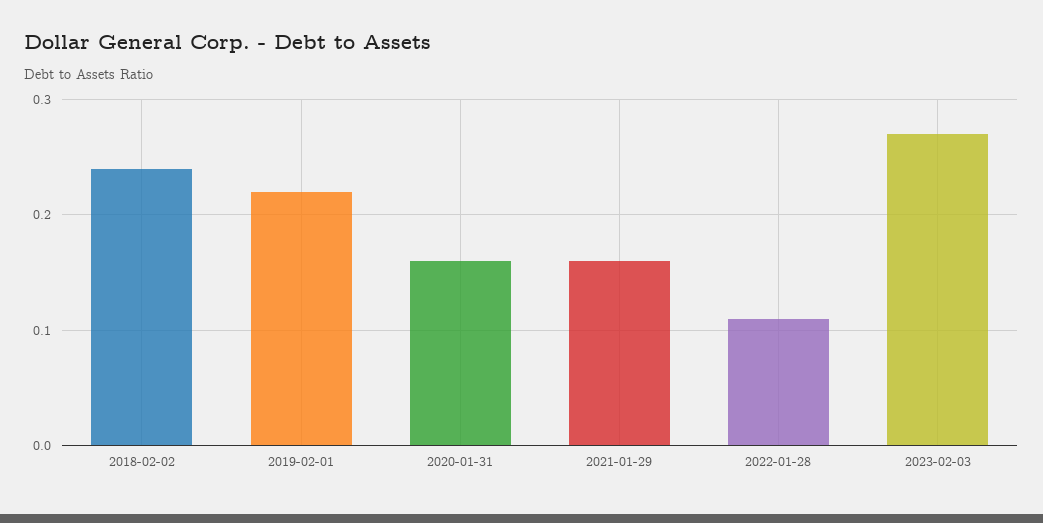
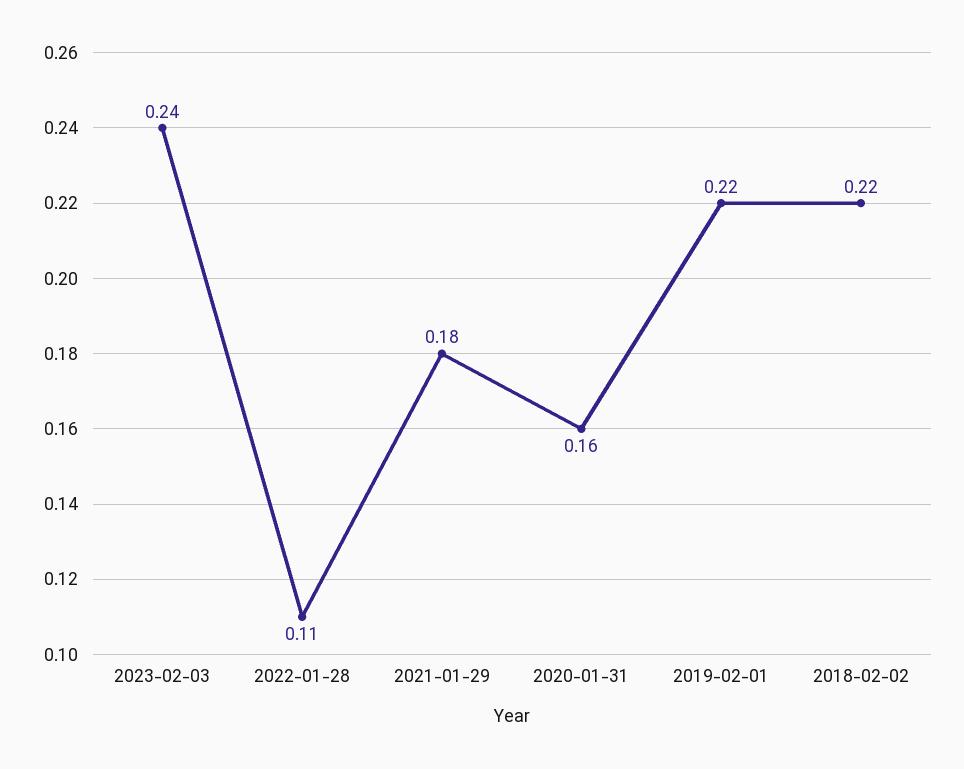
  {
-   "2018-02-02": 0.24,
+   "2018-02-02": 0.22,
    "2019-02-01": 0.22,
    "2020-01-31": 0.16,
-   "2021-01-29": 0.16,
+   "2021-01-29": 0.18,
    "2022-01-28": 0.11,
-   "2023-02-03": 0.27
+   "2023-02-03": 0.24
  }

